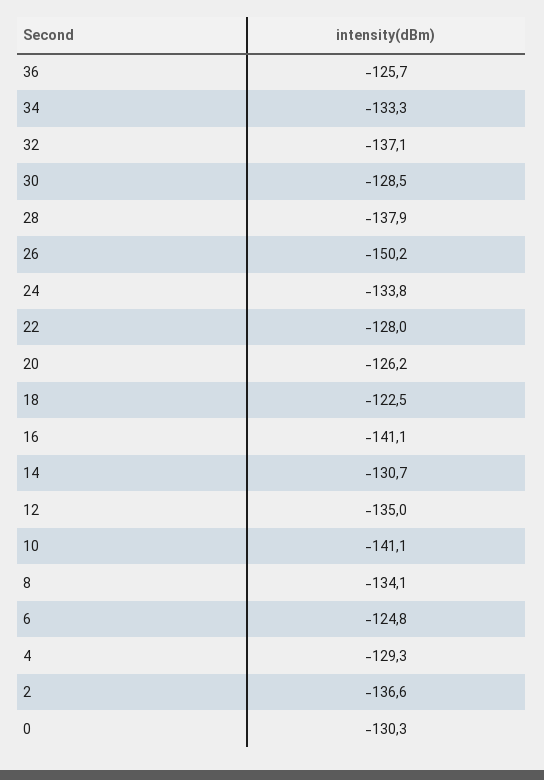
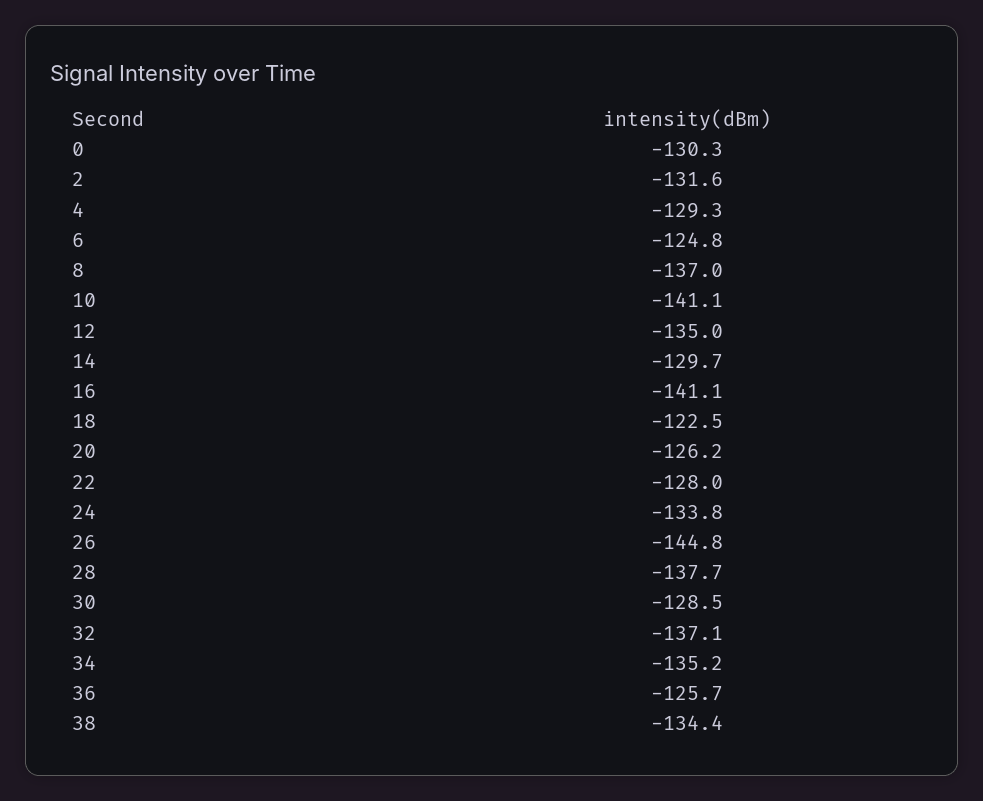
  {
    "36": -125.7,
-   "34": -133.3,
+   "34": -135.2,
    "32": -137.1,
    "30": -128.5,
-   "28": -137.9,
+   "28": -137.7,
-   "26": -150.2,
+   "26": -144.8,
    "24": -133.8,
    "22": -128,
    "20": -126.2,
    "18": -122.5,
    "16": -141.1,
-   "14": -130.7,
+   "14": -129.7,
    "12": -135,
    "10": -141.1,
-   "8": -134.1,
+   "8": -137,
    "6": -124.8,
    "4": -129.3,
-   "2": -136.6,
+   "2": -131.6,
-   "0": -130.3
+   "0": -130.3,
+   "38": -134.4
  }

